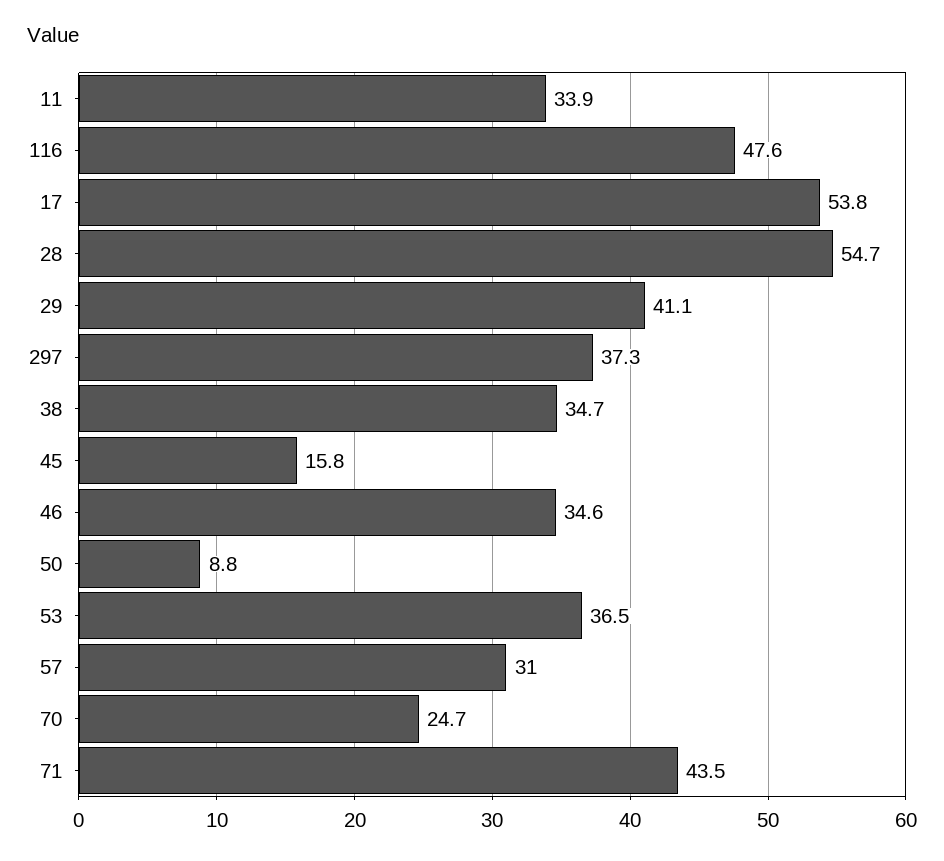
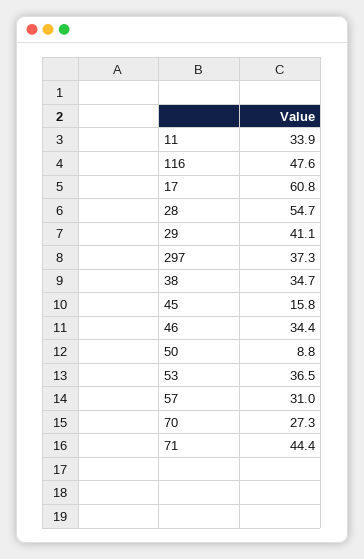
  {
    "11": 33.9,
    "116": 47.6,
-   "17": 53.8,
+   "17": 60.8,
    "28": 54.7,
    "29": 41.1,
    "297": 37.3,
    "38": 34.7,
    "45": 15.8,
-   "46": 34.6,
+   "46": 34.4,
    "50": 8.8,
    "53": 36.5,
    "57": 31,
-   "70": 24.7,
+   "70": 27.3,
-   "71": 43.5
+   "71": 44.4
  }

